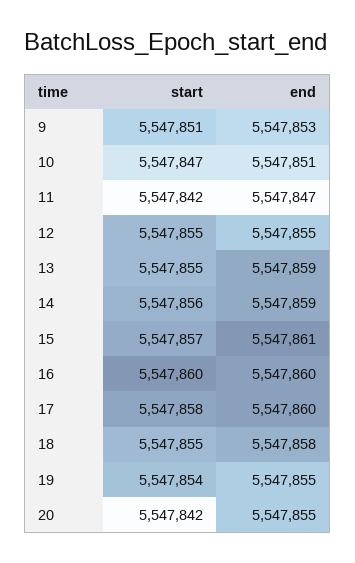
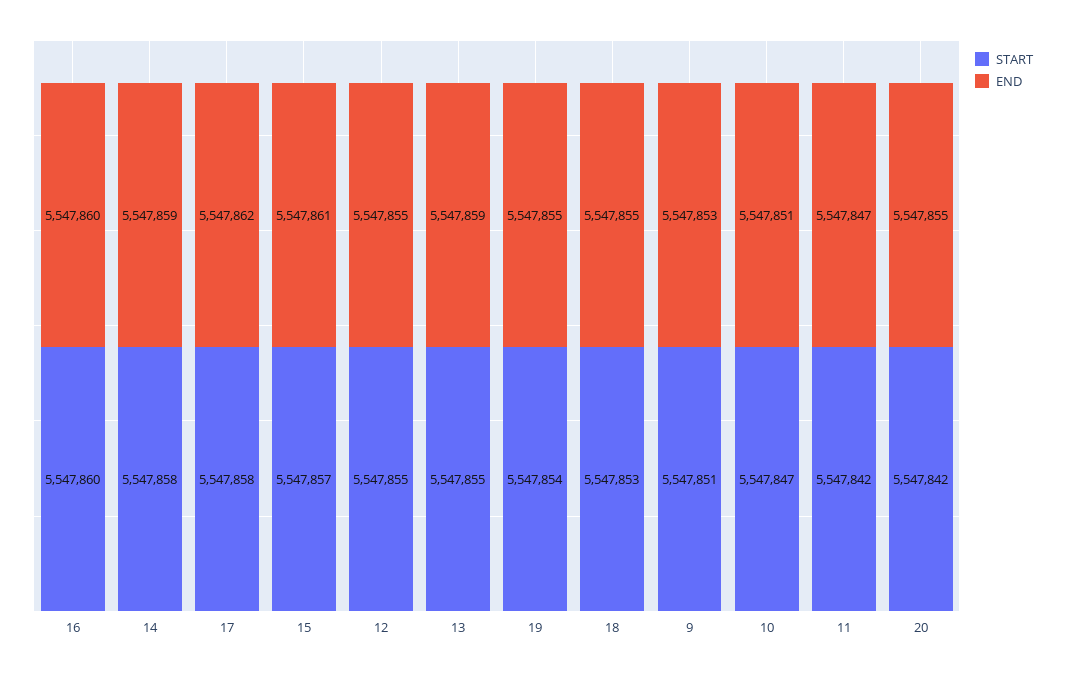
  {
    "start": {
      "9": 5547851,
      "10": 5547847,
      "11": 5547842,
      "12": 5547855,
      "13": 5547855,
-     "14": 5547856,
+     "14": 5547858,
      "15": 5547857,
      "16": 5547860,
      "17": 5547858,
-     "18": 5547855,
+     "18": 5547853,
      "19": 5547854,
      "20": 5547842
    },
    "end": {
      "9": 5547853,
      "10": 5547851,
      "11": 5547847,
      "12": 5547855,
      "13": 5547859,
      "14": 5547859,
      "15": 5547861,
      "16": 5547860,
-     "17": 5547860,
+     "17": 5547862,
-     "18": 5547858,
+     "18": 5547855,
      "19": 5547855,
      "20": 5547855
    }
  }

